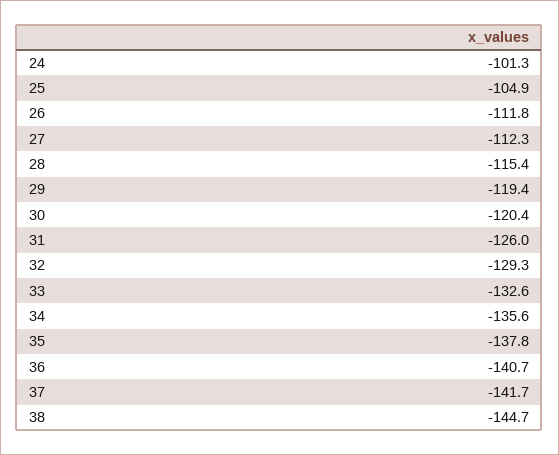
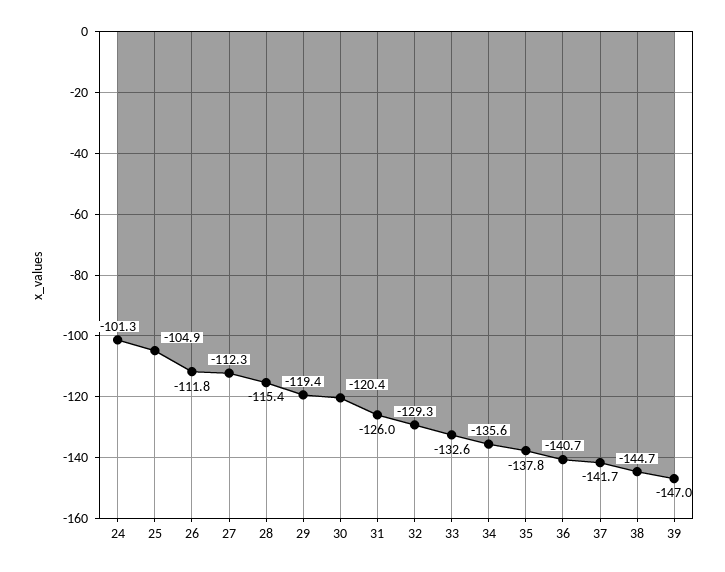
  {
    "24": -101.3,
    "25": -104.9,
    "26": -111.8,
    "27": -112.3,
    "28": -115.4,
    "29": -119.4,
    "30": -120.4,
    "31": -126,
    "32": -129.3,
    "33": -132.6,
    "34": -135.6,
    "35": -137.8,
    "36": -140.7,
    "37": -141.7,
-   "38": -144.7
+   "38": -144.7,
+   "39": -147
  }

